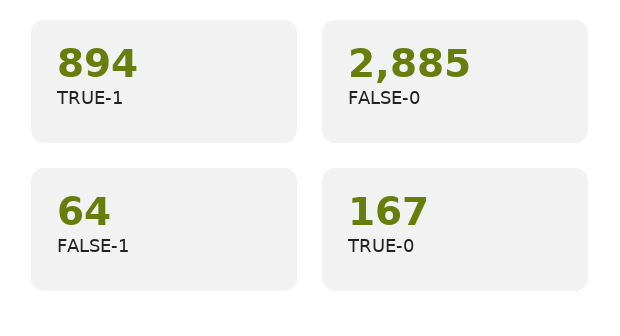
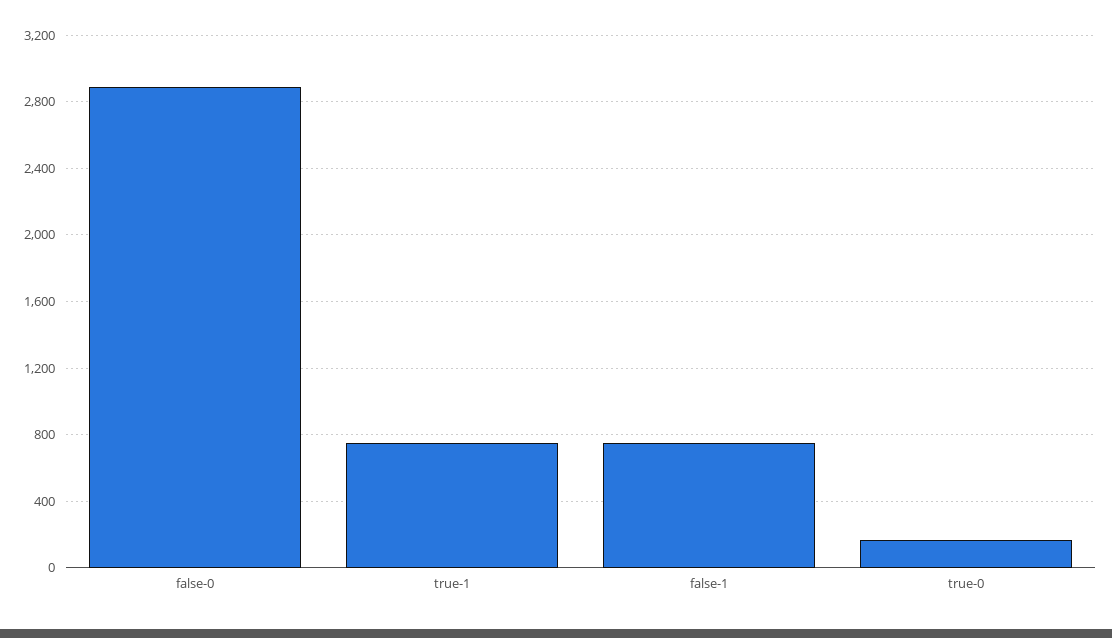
  {
-   "TRUE-1": 894,
+   "TRUE-1": 750,
    "FALSE-0": 2885,
-   "FALSE-1": 64,
+   "FALSE-1": 750,
    "TRUE-0": 167
  }

